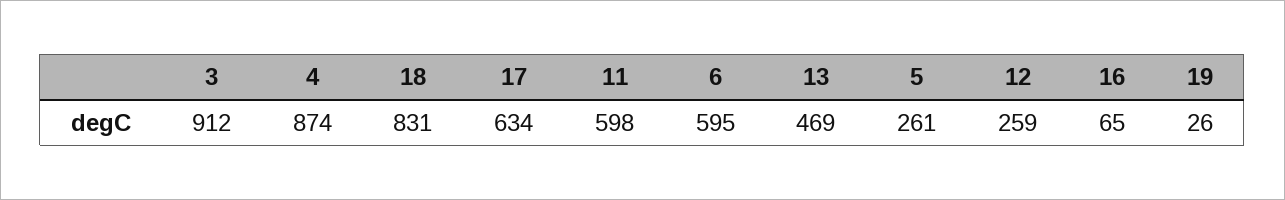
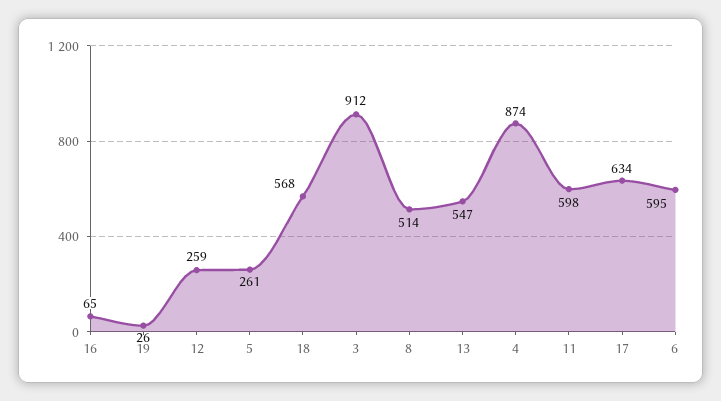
  {
    "3": 912,
    "4": 874,
-   "18": 831,
+   "18": 568,
    "17": 634,
    "11": 598,
    "6": 595,
-   "13": 469,
+   "13": 547,
    "5": 261,
    "12": 259,
    "16": 65,
-   "19": 26
+   "19": 26,
+   "8": 514
  }

